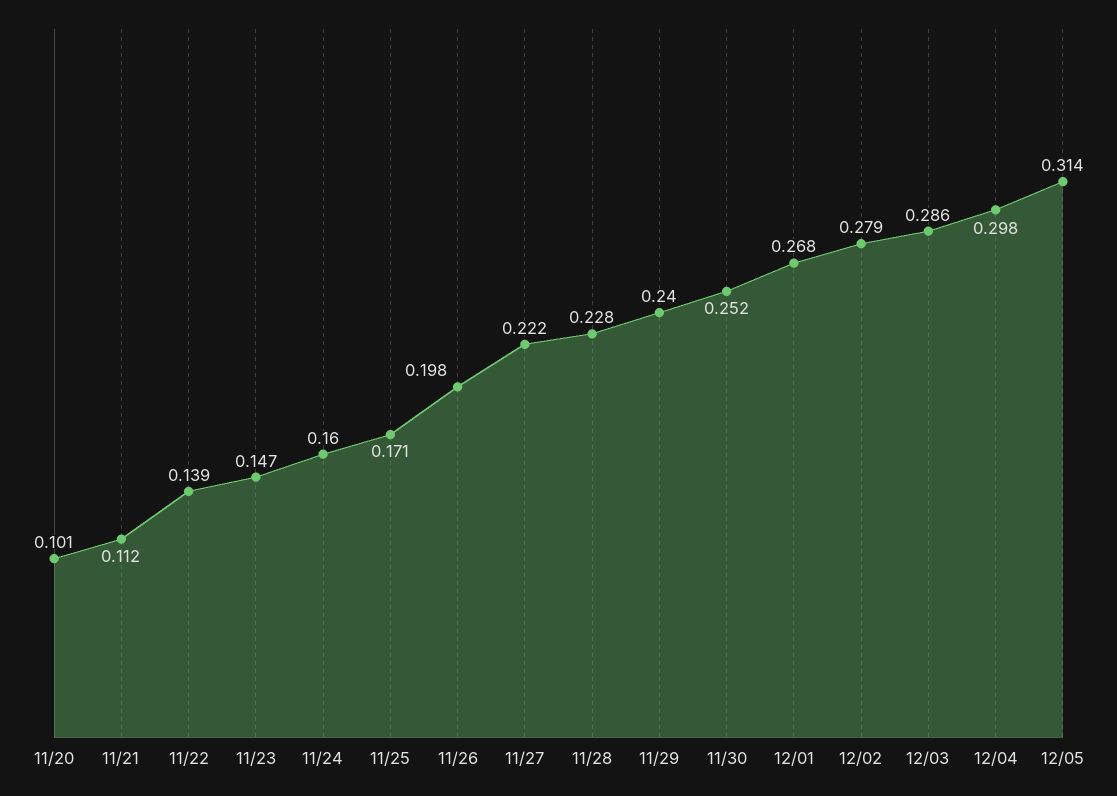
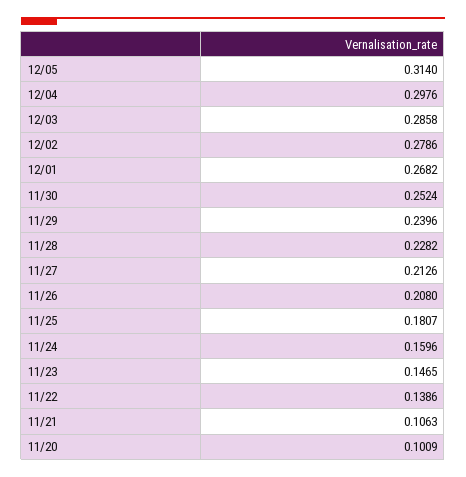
  {
    "11/20": 0.1009,
-   "11/21": 0.112,
+   "11/21": 0.1063,
    "11/22": 0.1386,
    "11/23": 0.1465,
    "11/24": 0.1596,
-   "11/25": 0.171,
+   "11/25": 0.1807,
-   "11/26": 0.198,
+   "11/26": 0.208,
-   "11/27": 0.222,
+   "11/27": 0.2126,
    "11/28": 0.2282,
    "11/29": 0.2396,
    "11/30": 0.2524,
    "12/01": 0.2682,
    "12/02": 0.2786,
    "12/03": 0.2858,
    "12/04": 0.2976,
    "12/05": 0.314
  }

